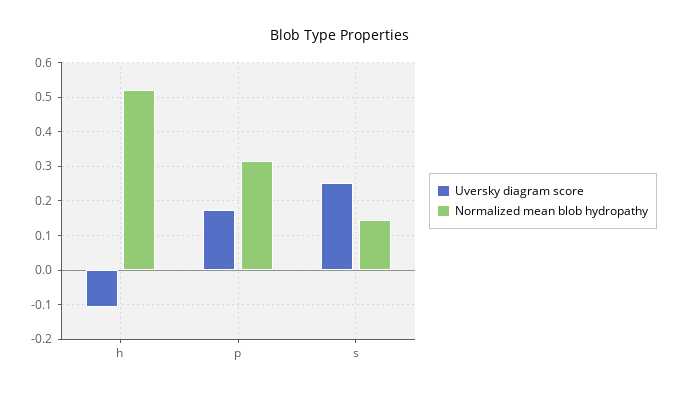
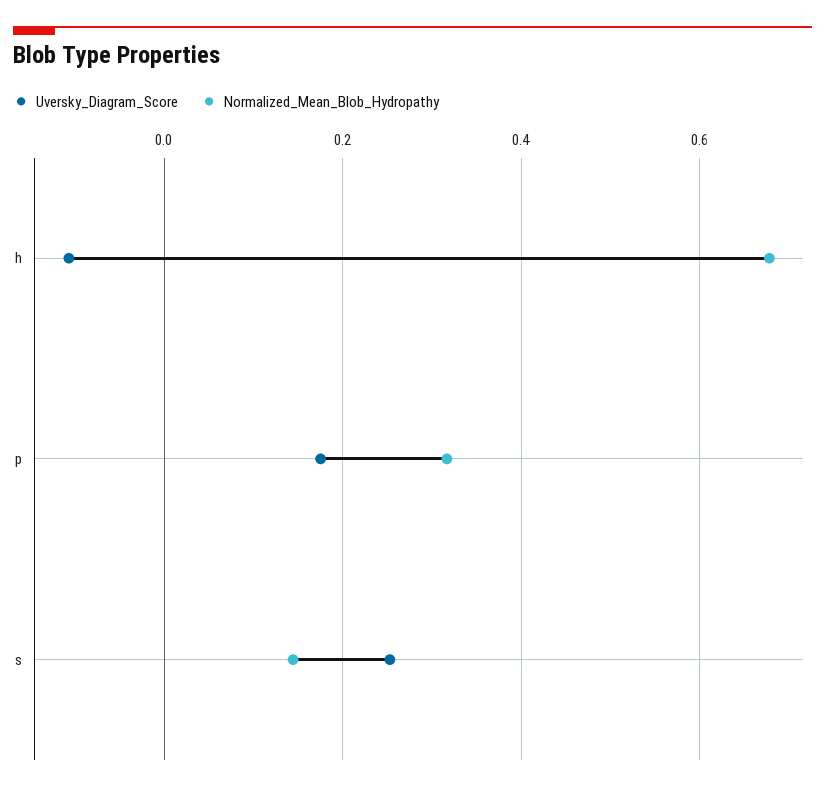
  {
    "Uversky diagram score": {
      "h": -0.1,
      "p": 0.18,
      "s": 0.26
    },
    "Normalized mean blob hydropathy": {
-     "h": 0.52,
+     "h": 0.68,
      "p": 0.32,
      "s": 0.14
    }
  }

